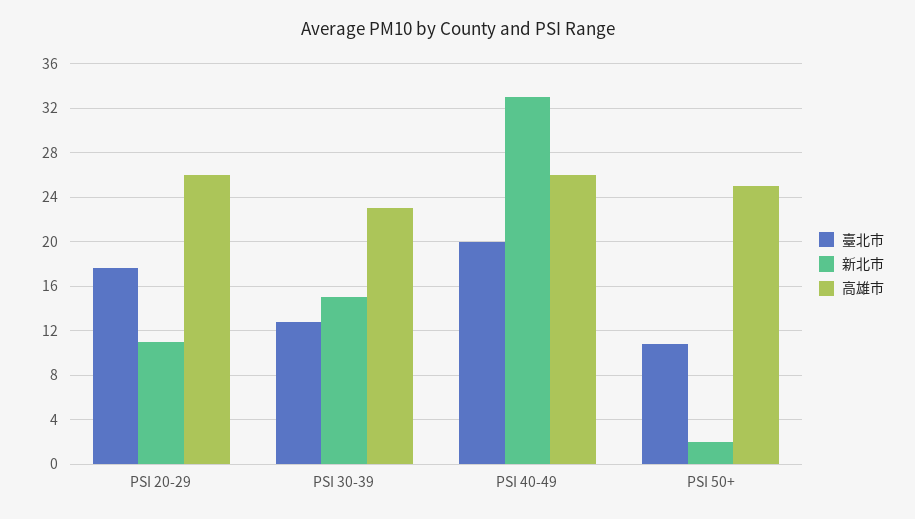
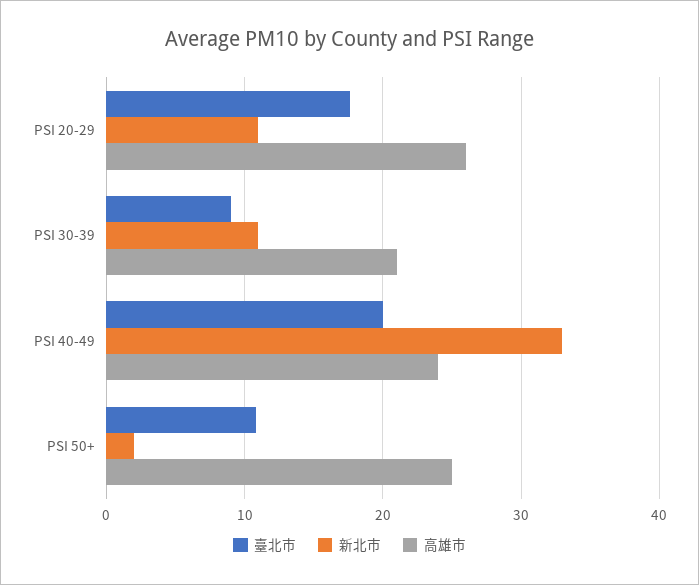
  {
    "臺北市": {
      "PSI 20-29": 18,
-     "PSI 30-39": 13,
+     "PSI 30-39": 9,
      "PSI 40-49": 20,
      "PSI 50+": 11
    },
    "新北市": {
      "PSI 20-29": 11,
-     "PSI 30-39": 15,
+     "PSI 30-39": 11,
      "PSI 40-49": 33,
      "PSI 50+": 2
    },
    "高雄市": {
      "PSI 20-29": 26,
-     "PSI 30-39": 23,
+     "PSI 30-39": 21,
-     "PSI 40-49": 26,
+     "PSI 40-49": 24,
      "PSI 50+": 25
    }
  }

